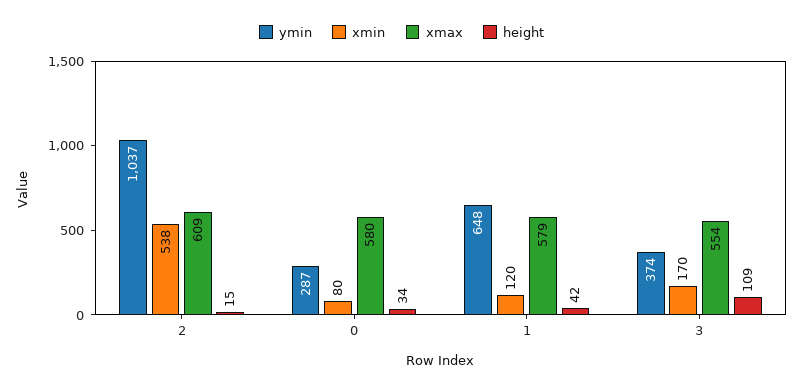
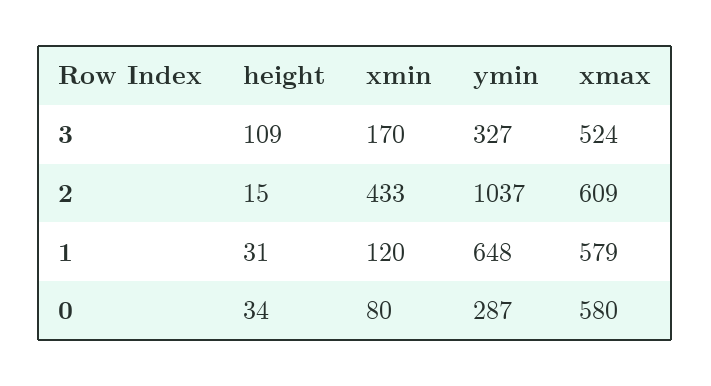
  {
    "ymin": {
      "2": 1037,
      "0": 287,
      "1": 648,
-     "3": 374
+     "3": 327
    },
    "xmin": {
-     "2": 538,
+     "2": 433,
      "0": 80,
      "1": 120,
      "3": 170
    },
    "xmax": {
      "2": 609,
      "0": 580,
      "1": 579,
-     "3": 554
+     "3": 524
    },
    "height": {
      "2": 15,
      "0": 34,
-     "1": 42,
+     "1": 31,
      "3": 109
    }
  }

